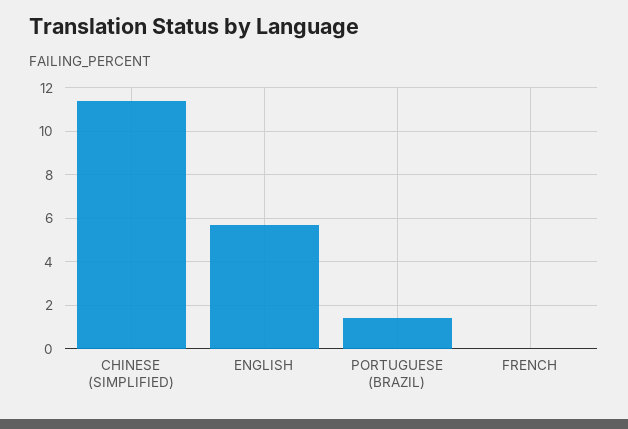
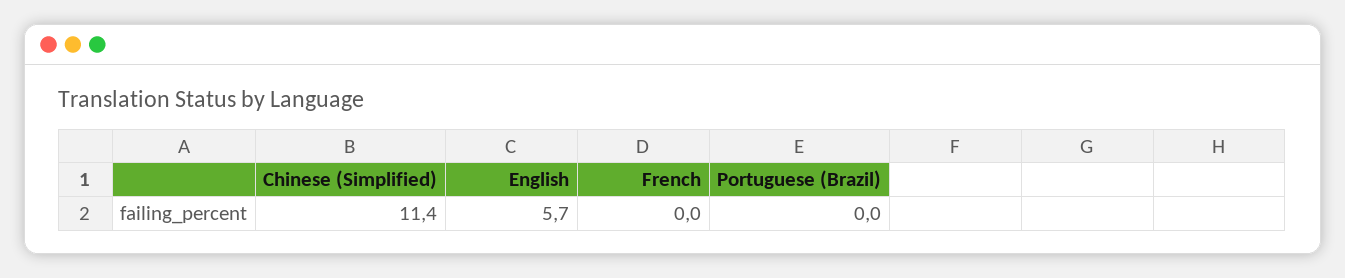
  {
    "CHINESE (SIMPLIFIED)": 11.4,
    "ENGLISH": 5.7,
-   "PORTUGUESE (BRAZIL)": 1.5,
+   "PORTUGUESE (BRAZIL)": 0,
    "FRENCH": 0
  }

